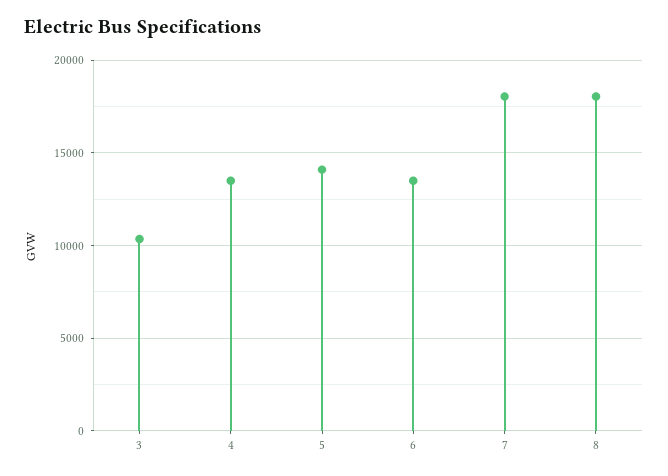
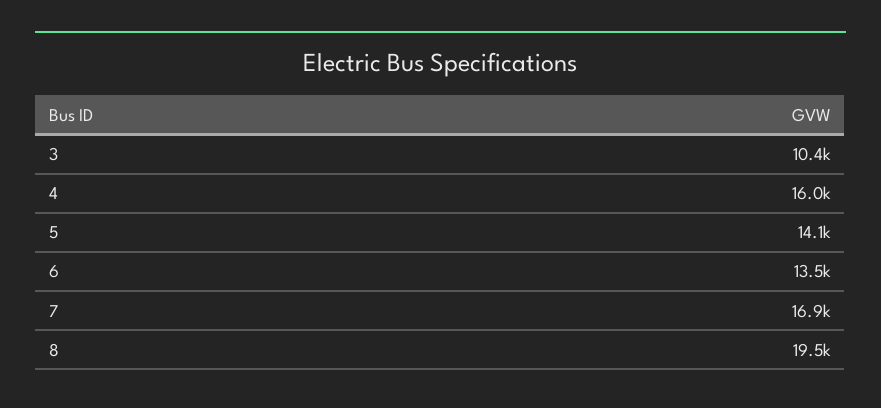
  {
    "3": 10400,
-   "4": 13500,
+   "4": 16000,
    "5": 14100,
    "6": 13500,
-   "7": 18000,
+   "7": 16900,
-   "8": 18000
+   "8": 19500
  }

